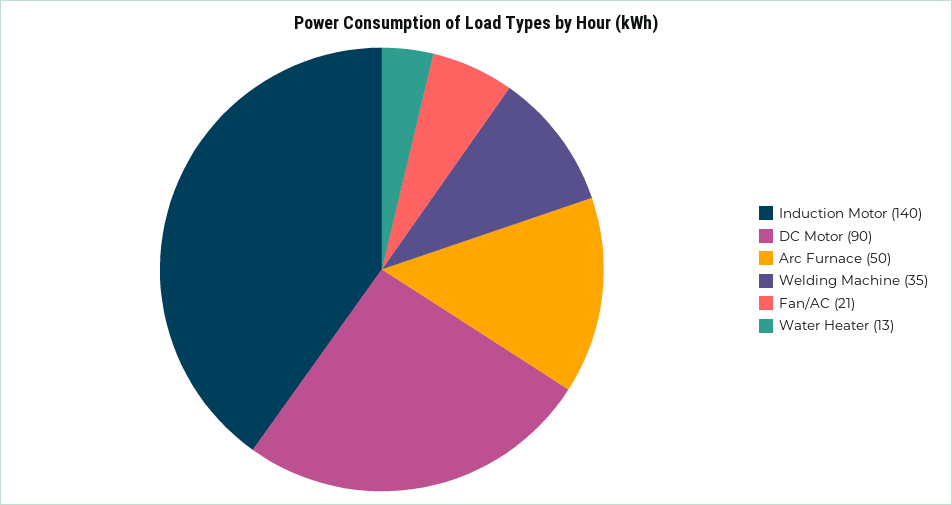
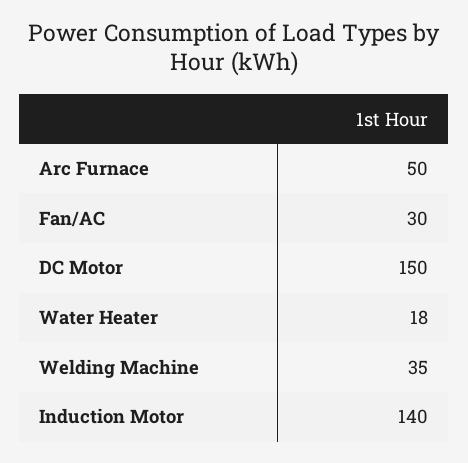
  {
    "Induction Motor": 140,
-   "DC Motor": 90,
+   "DC Motor": 150,
    "Arc Furnace": 50,
    "Welding Machine": 35,
-   "Fan/AC": 21,
+   "Fan/AC": 30,
-   "Water Heater": 13
+   "Water Heater": 18
  }

